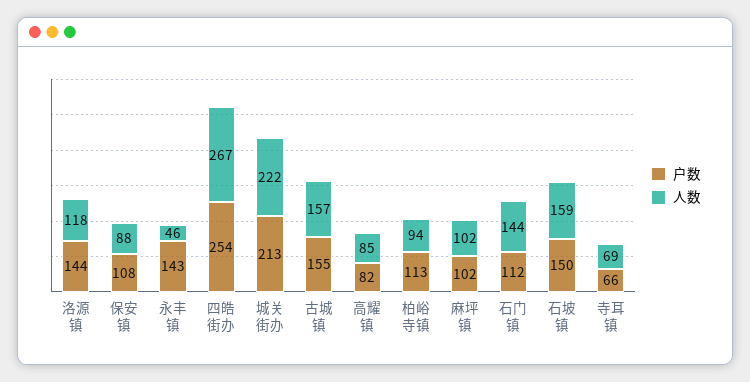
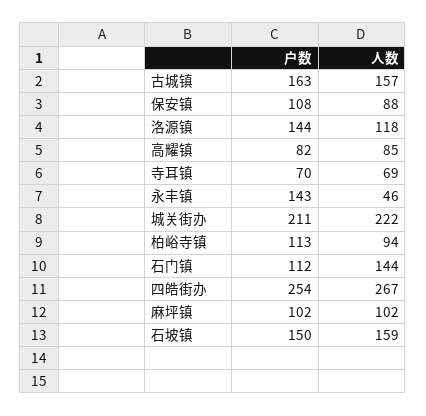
  {
    "户数": {
      "洛源镇": 144,
      "保安镇": 108,
      "永丰镇": 143,
      "四皓街办": 254,
-     "城关街办": 213,
+     "城关街办": 211,
-     "古城镇": 155,
+     "古城镇": 163,
      "高耀镇": 82,
      "柏峪寺镇": 113,
      "麻坪镇": 102,
      "石门镇": 112,
      "石坡镇": 150,
-     "寺耳镇": 66
+     "寺耳镇": 70
    },
    "人数": {
      "洛源镇": 118,
      "保安镇": 88,
      "永丰镇": 46,
      "四皓街办": 267,
      "城关街办": 222,
      "古城镇": 157,
      "高耀镇": 85,
      "柏峪寺镇": 94,
      "麻坪镇": 102,
      "石门镇": 144,
      "石坡镇": 159,
      "寺耳镇": 69
    }
  }

